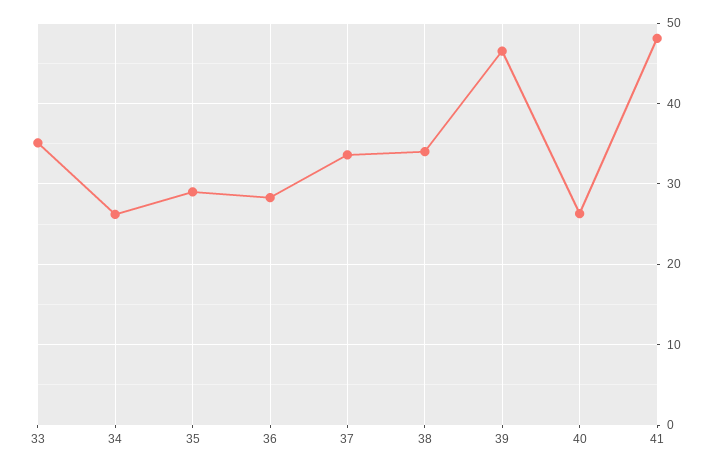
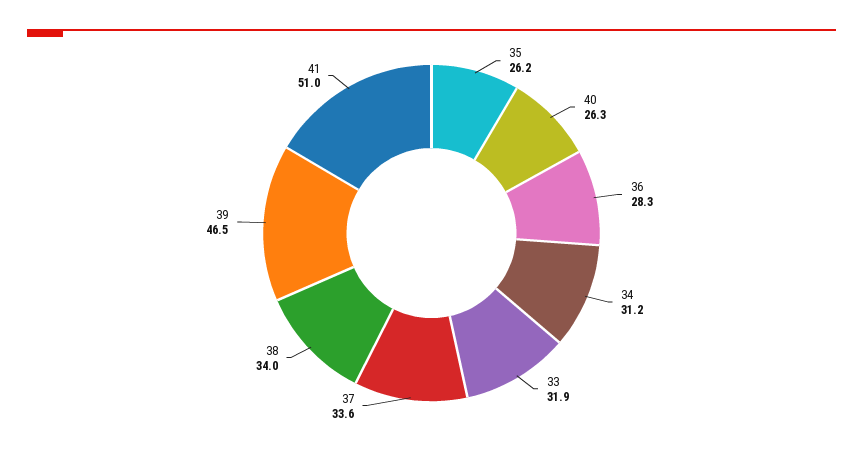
  {
-   "33": 35,
+   "33": 31.9,
-   "34": 26,
+   "34": 31.2,
-   "35": 29,
+   "35": 26.2,
    "36": 28.3,
    "37": 33.6,
    "38": 34,
    "39": 46.5,
    "40": 26.3,
-   "41": 48
+   "41": 51
  }

